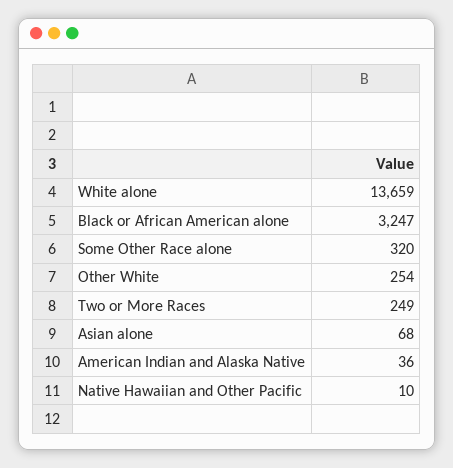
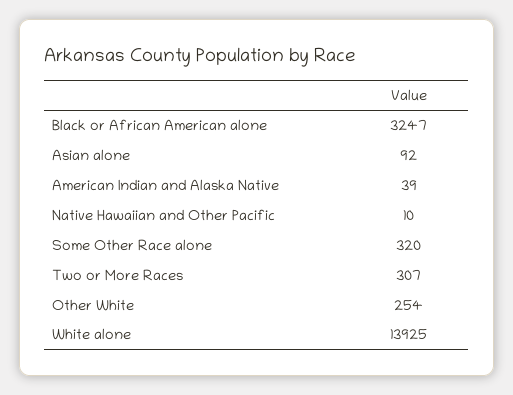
  {
-   "White alone": 13659,
+   "White alone": 13925,
    "Black or African American alone": 3247,
    "Some Other Race alone": 320,
    "Other White": 254,
-   "Two or More Races": 249,
+   "Two or More Races": 307,
-   "Asian alone": 68,
+   "Asian alone": 92,
-   "American Indian and Alaska Native": 36,
+   "American Indian and Alaska Native": 39,
    "Native Hawaiian and Other Pacific": 10
  }

